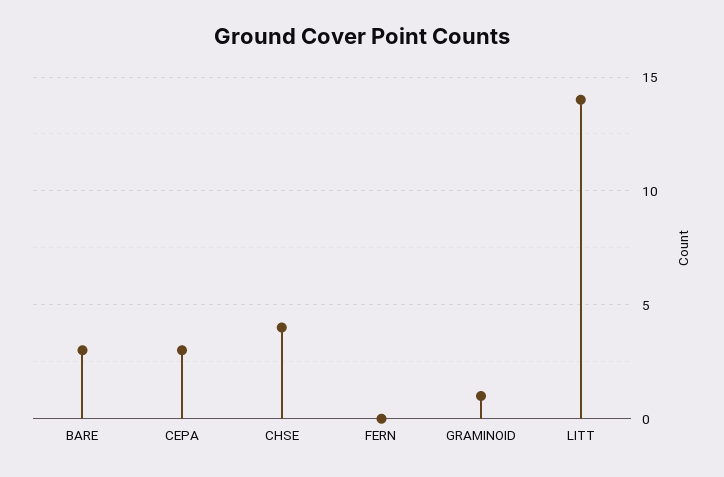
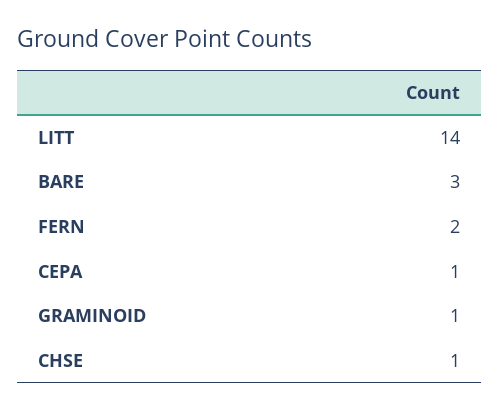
  {
    "BARE": 3,
-   "CEPA": 3,
+   "CEPA": 1,
-   "CHSE": 4,
+   "CHSE": 1,
-   "FERN": 0,
+   "FERN": 2,
    "GRAMINOID": 1,
    "LITT": 14
  }

